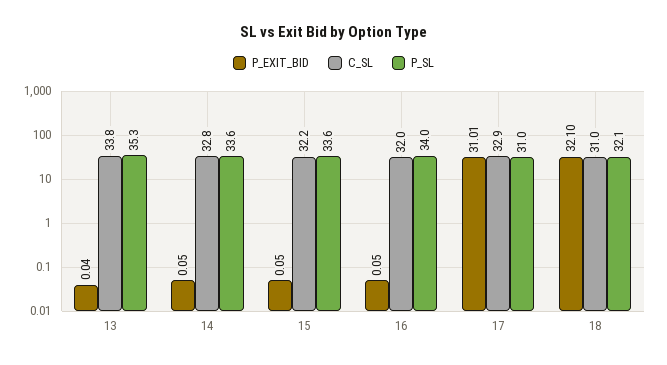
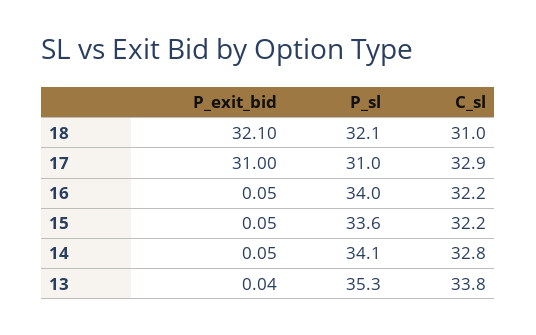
  {
    "P_EXIT_BID": {
      "13": 0.04,
      "14": 0.05,
      "15": 0.05,
      "16": 0.05,
-     "17": 31.01,
+     "17": 31,
      "18": 32.1
    },
    "C_SL": {
      "13": 33.8,
      "14": 32.8,
      "15": 32.2,
-     "16": 32,
+     "16": 32.2,
      "17": 32.9,
      "18": 31
    },
    "P_SL": {
      "13": 35.3,
-     "14": 33.6,
+     "14": 34.1,
      "15": 33.6,
      "16": 34,
      "17": 31,
      "18": 32.1
    }
  }

